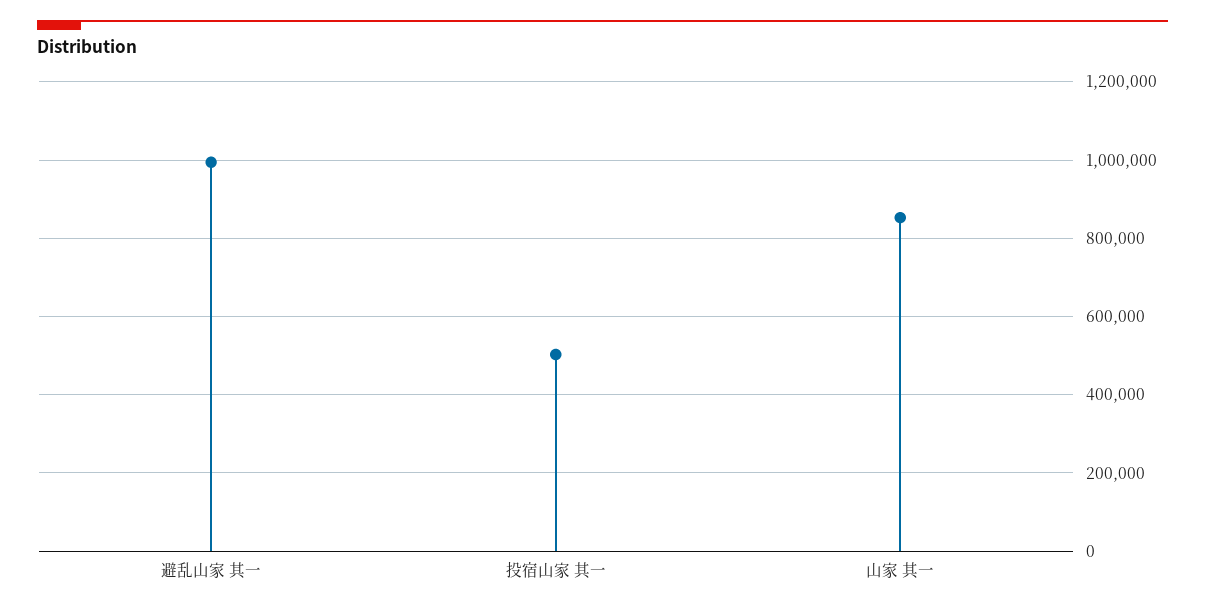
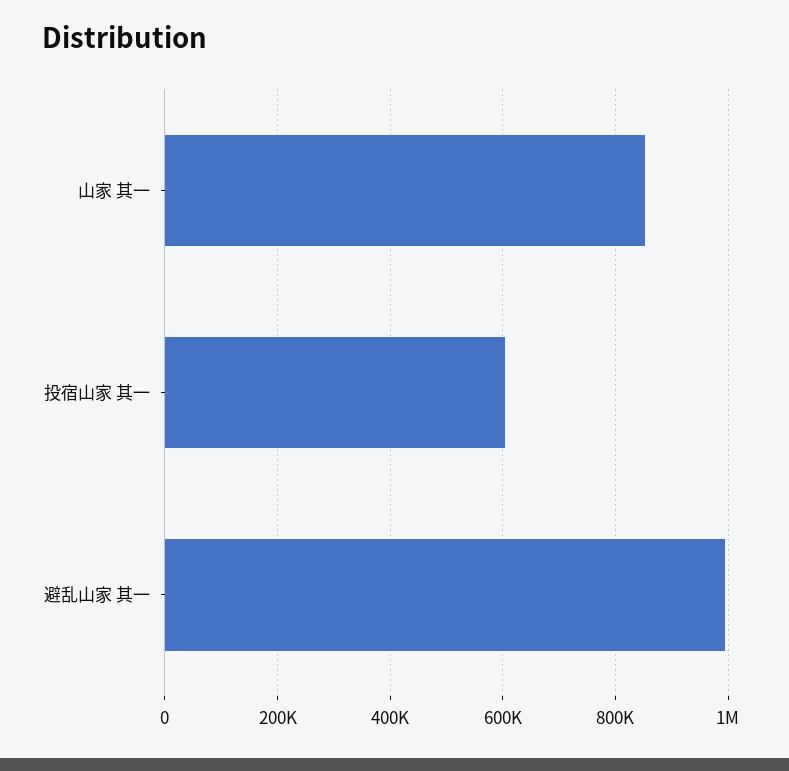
  {
    "避乱山家 其一": 1000000,
-   "投宿山家 其一": 500000,
+   "投宿山家 其一": 600000,
    "山家 其一": 860000
  }

